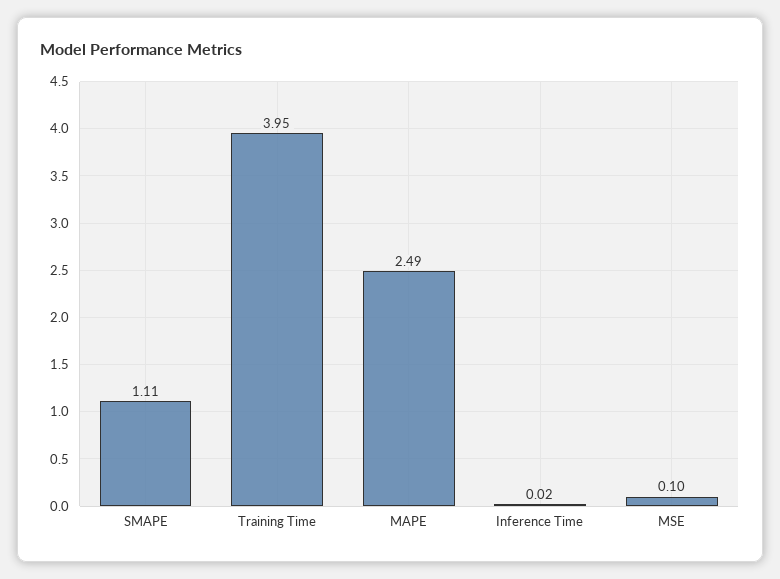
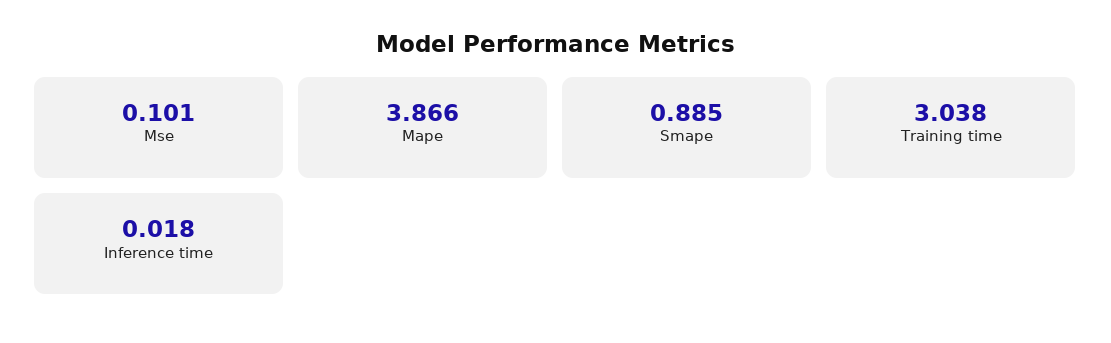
  {
-   "SMAPE": 1.11,
+   "SMAPE": 0.885,
-   "Training Time": 3.95,
+   "Training Time": 3.038,
-   "MAPE": 2.49,
+   "MAPE": 3.866,
    "Inference Time": 0.018,
    "MSE": 0.101
  }

